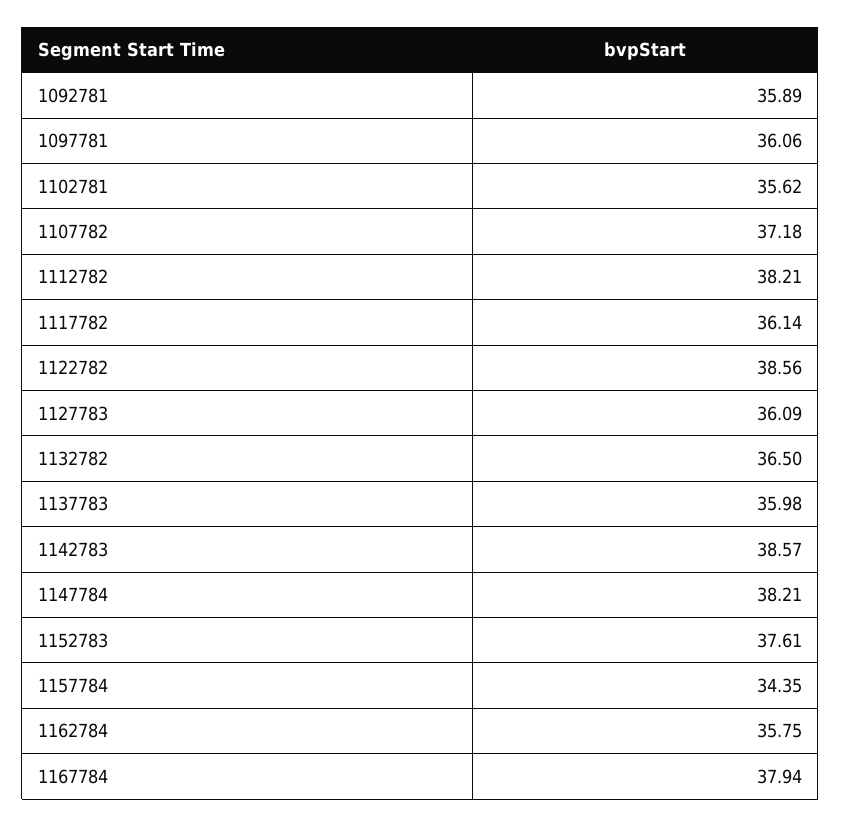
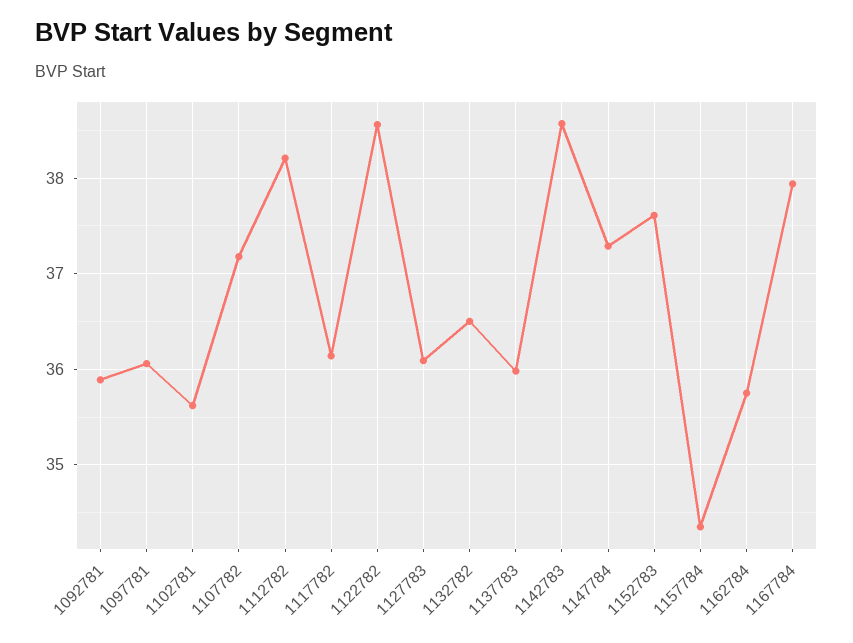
  {
    "1092781": 35.89,
    "1097781": 36.06,
    "1102781": 35.62,
    "1107782": 37.18,
    "1112782": 38.21,
    "1117782": 36.14,
    "1122782": 38.56,
    "1127783": 36.09,
    "1132782": 36.5,
    "1137783": 35.98,
    "1142783": 38.57,
-   "1147784": 38.21,
+   "1147784": 37.3,
    "1152783": 37.61,
    "1157784": 34.35,
    "1162784": 35.75,
    "1167784": 37.94
  }

